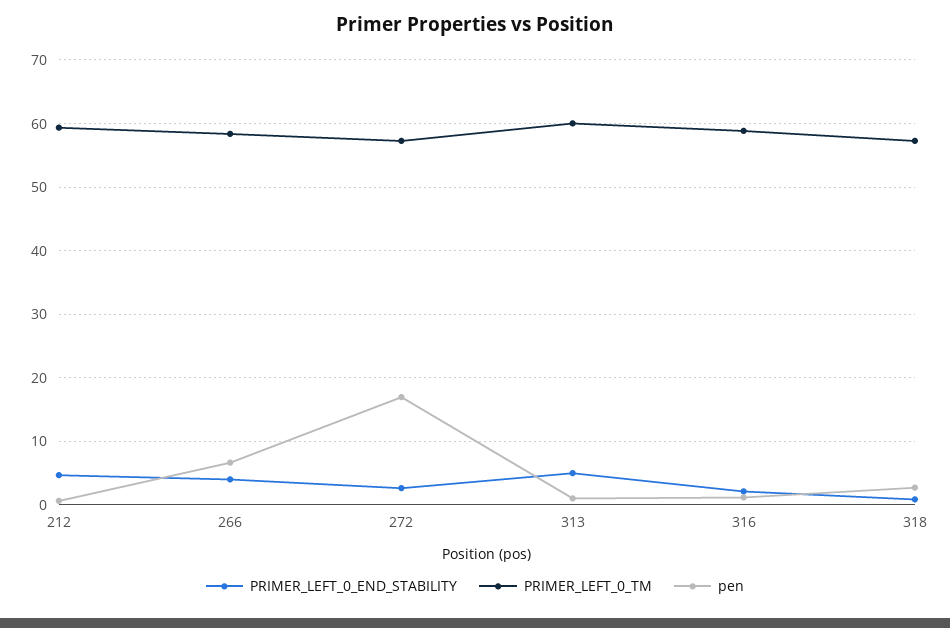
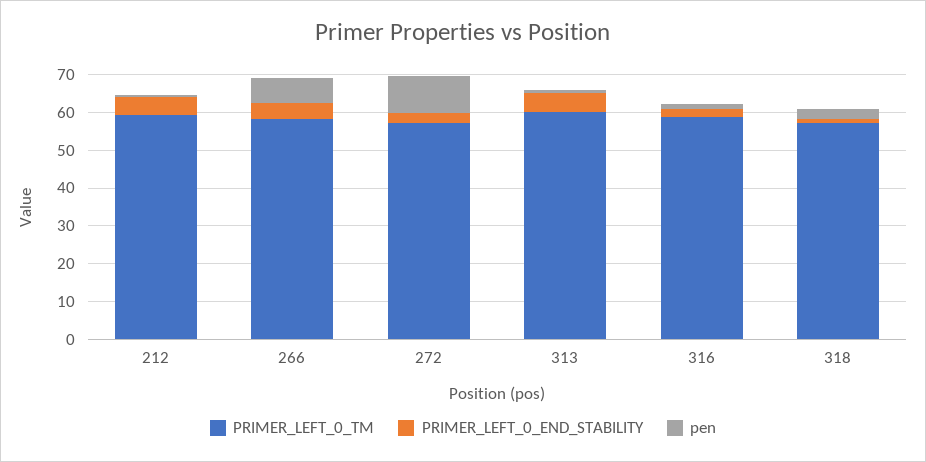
  {
    "PRIMER_LEFT_0_END_STABILITY": {
      "212": 5,
      "266": 4,
      "272": 3,
      "313": 5,
      "316": 2,
      "318": 1
    },
    "PRIMER_LEFT_0_TM": {
      "212": 59,
      "266": 58,
      "272": 57,
      "313": 60,
      "316": 59,
      "318": 57
    },
    "pen": {
      "212": 1,
      "266": 7,
-     "272": 17,
+     "272": 10,
      "313": 1,
      "316": 1,
      "318": 3
    }
  }

